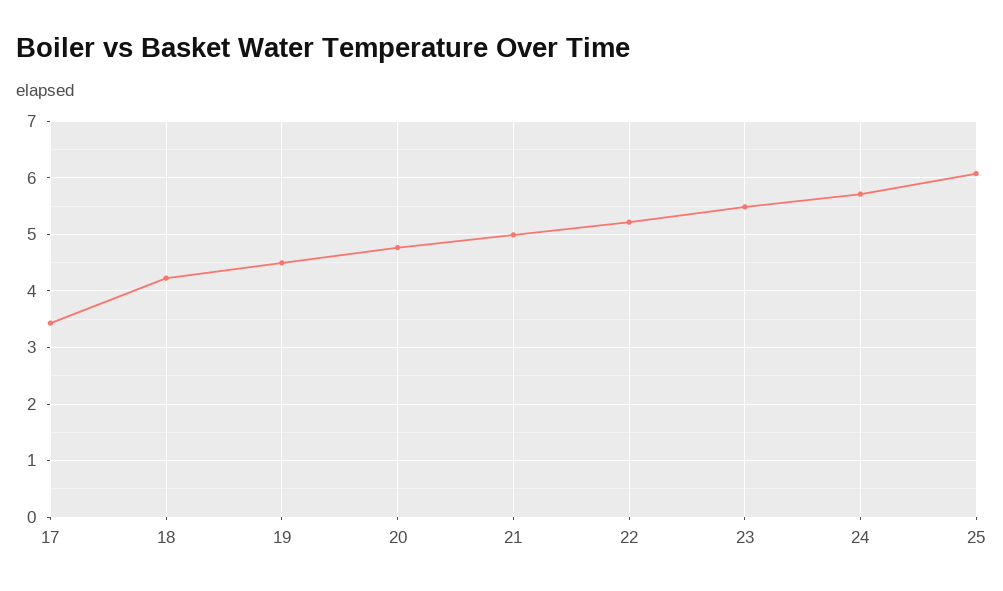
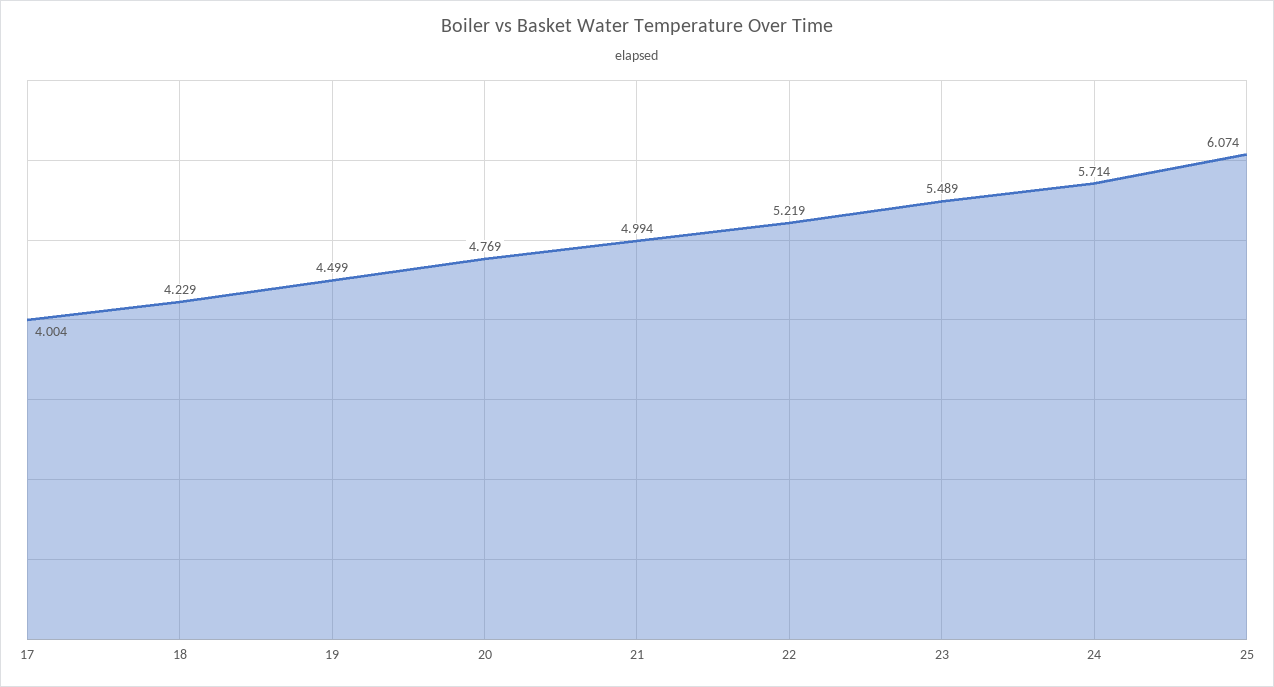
  {
-   "17": 3.4,
+   "17": 4.004,
    "18": 4.229,
    "19": 4.499,
    "20": 4.769,
    "21": 4.994,
    "22": 5.219,
    "23": 5.489,
    "24": 5.714,
    "25": 6.074
  }

